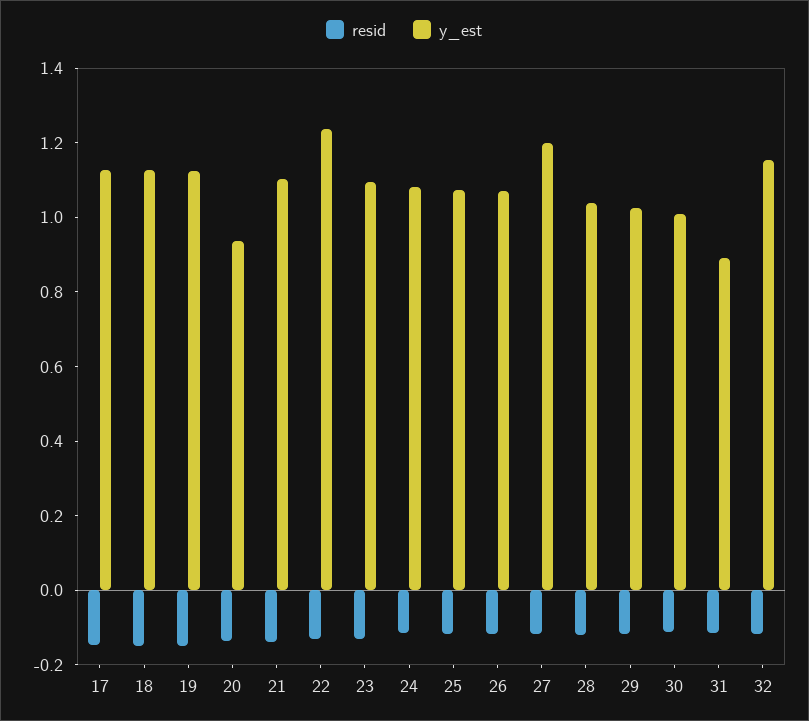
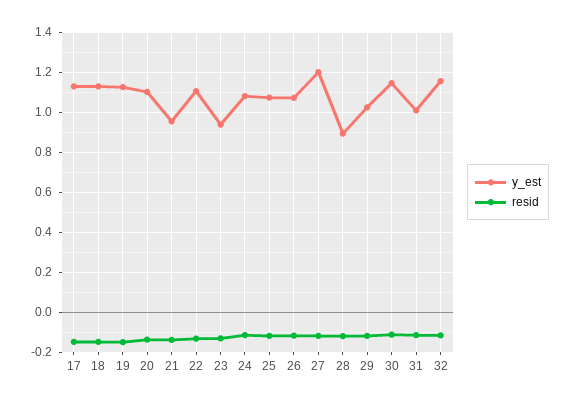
  {
    "resid": {
      "17": -0.15,
      "18": -0.15,
      "19": -0.15,
      "20": -0.15,
      "21": -0.15,
      "22": -0.15,
      "23": -0.15,
      "24": -0.1,
      "25": -0.1,
      "26": -0.1,
      "27": -0.1,
      "28": -0.1,
      "29": -0.1,
      "30": -0.1,
      "31": -0.1,
      "32": -0.1
    },
    "y_est": {
      "17": 1.15,
      "18": 1.15,
      "19": 1.15,
-     "20": 0.95,
+     "20": 1.1,
-     "21": 1.1,
+     "21": 0.95,
-     "22": 1.25,
+     "22": 1.1,
-     "23": 1.1,
+     "23": 0.95,
      "24": 1.1,
      "25": 1.05,
      "26": 1.05,
      "27": 1.2,
-     "28": 1.05,
+     "28": 0.9,
      "29": 1,
-     "30": 1,
+     "30": 1.15,
-     "31": 0.9,
+     "31": 1,
      "32": 1.15
    }
  }

